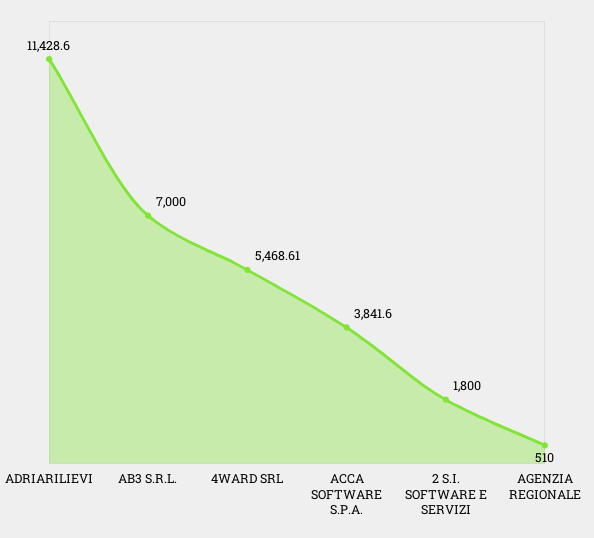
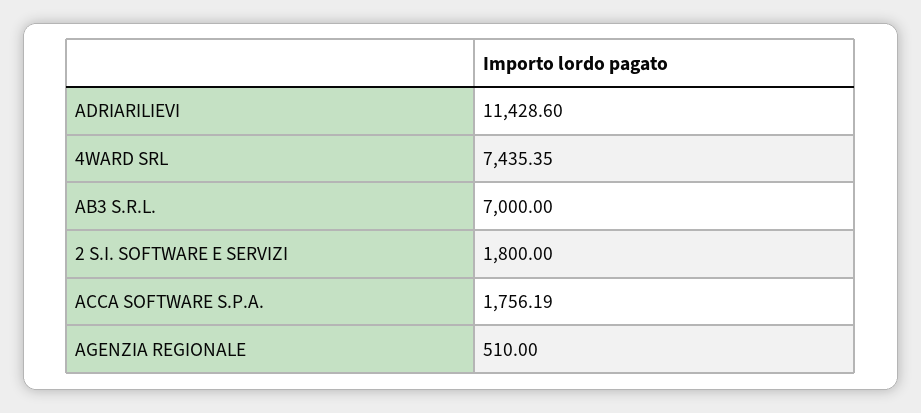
  {
    "ADRIARILIEVI": 11428.6,
    "AB3 S.R.L.": 7000,
-   "4WARD SRL": 5468.61,
+   "4WARD SRL": 7435.35,
-   "ACCA SOFTWARE S.P.A.": 3841.6,
+   "ACCA SOFTWARE S.P.A.": 1756.19,
    "2 S.I. SOFTWARE E SERVIZI": 1800,
    "AGENZIA REGIONALE": 510
  }

